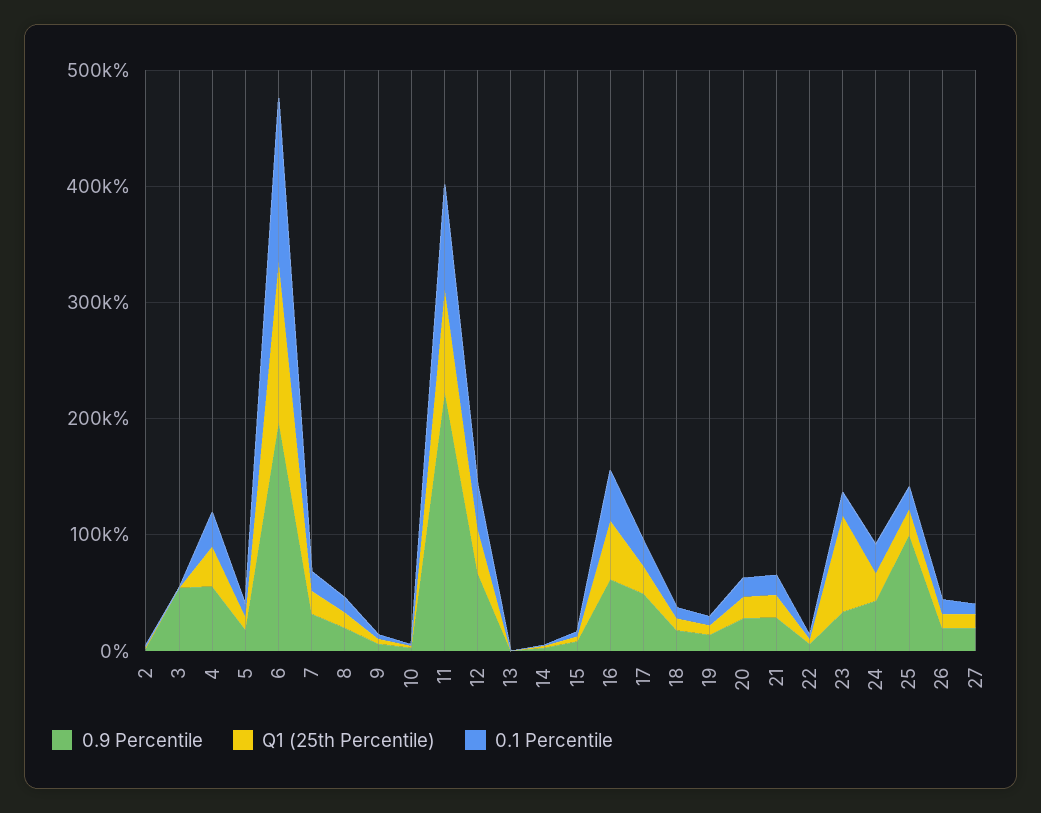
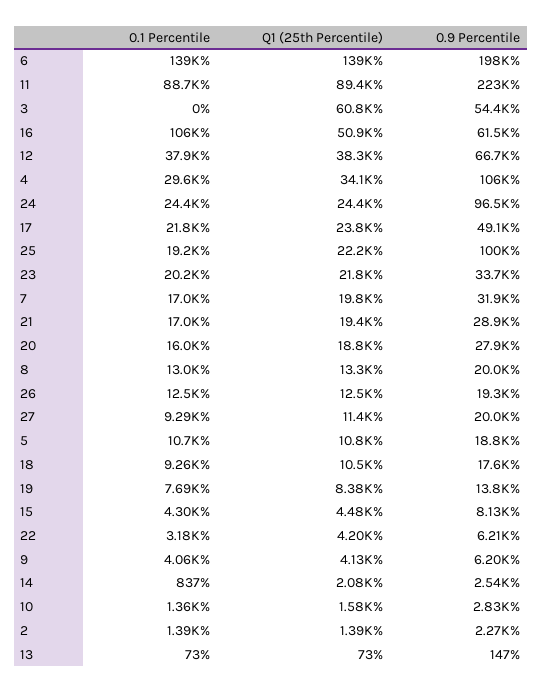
  {
    "0.9 Percentile": {
      "2": 2270,
      "3": 54400,
-     "4": 60000,
+     "4": 106000,
      "5": 18800,
      "6": 198000,
      "7": 31900,
      "8": 20000,
      "9": 6200,
      "10": 2830,
      "11": 223000,
      "12": 66700,
      "13": 147,
      "14": 2540,
      "15": 8130,
      "16": 61500,
      "17": 49100,
      "18": 17600,
      "19": 13800,
      "20": 27900,
      "21": 28900,
      "22": 6210,
      "23": 33700,
-     "24": 40000,
+     "24": 96500,
      "25": 100000,
      "26": 19300,
      "27": 20000
    },
    "Q1 (25th Percentile)": {
      "2": 1390,
-     "3": 0,
+     "3": 60800,
      "4": 34100,
      "5": 10800,
      "6": 139000,
      "7": 19800,
      "8": 13300,
      "9": 4130,
      "10": 1580,
      "11": 89400,
      "12": 38300,
      "13": 73,
      "14": 2080,
      "15": 4480,
      "16": 50900,
      "17": 23800,
      "18": 10500,
      "19": 8380,
      "20": 18800,
      "21": 19400,
      "22": 4200,
-     "23": 80000,
+     "23": 21800,
      "24": 24400,
      "25": 22200,
      "26": 12500,
      "27": 11400
    },
    "0.1 Percentile": {
      "2": 1390,
      "3": 0,
      "4": 29600,
      "5": 10700,
      "6": 139000,
      "7": 17000,
      "8": 13000,
      "9": 4060,
      "10": 1360,
      "11": 88700,
      "12": 37900,
      "13": 73,
      "14": 837,
      "15": 4300,
-     "16": 40000,
+     "16": 106000,
      "17": 21800,
      "18": 9260,
      "19": 7690,
      "20": 16000,
      "21": 17000,
      "22": 3180,
      "23": 20200,
      "24": 24400,
      "25": 19200,
      "26": 12500,
      "27": 9290
    }
  }

